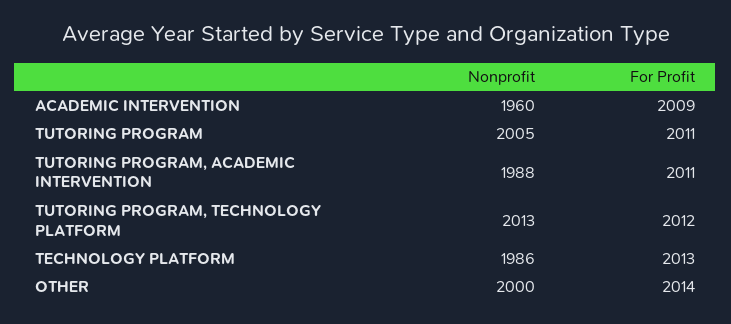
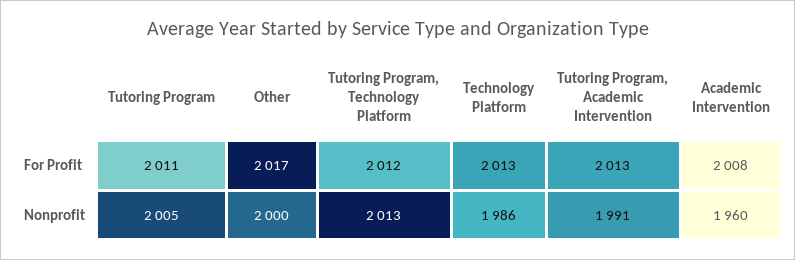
  {
    "Nonprofit": {
      "ACADEMIC INTERVENTION": 1960,
      "TUTORING PROGRAM": 2005,
-     "TUTORING PROGRAM, ACADEMIC INTERVENTION": 1988,
+     "TUTORING PROGRAM, ACADEMIC INTERVENTION": 1991,
      "TUTORING PROGRAM, TECHNOLOGY PLATFORM": 2013,
      "TECHNOLOGY PLATFORM": 1986,
      "OTHER": 2000
    },
    "For Profit": {
-     "ACADEMIC INTERVENTION": 2009,
+     "ACADEMIC INTERVENTION": 2008,
      "TUTORING PROGRAM": 2011,
-     "TUTORING PROGRAM, ACADEMIC INTERVENTION": 2011,
+     "TUTORING PROGRAM, ACADEMIC INTERVENTION": 2013,
      "TUTORING PROGRAM, TECHNOLOGY PLATFORM": 2012,
      "TECHNOLOGY PLATFORM": 2013,
-     "OTHER": 2014
+     "OTHER": 2017
    }
  }

